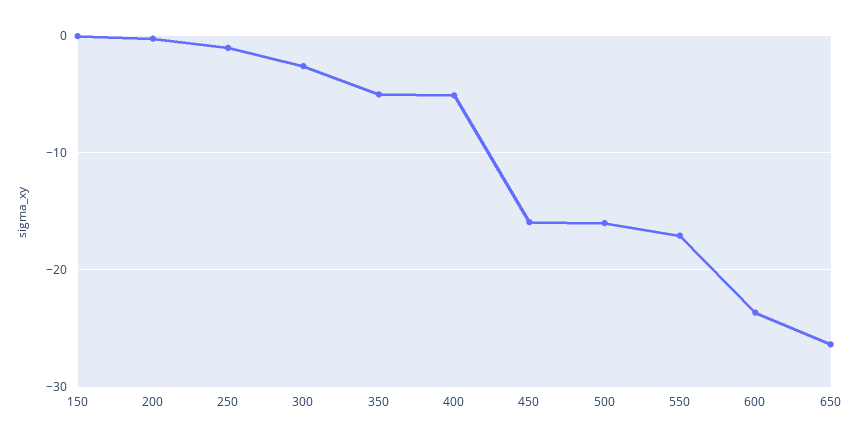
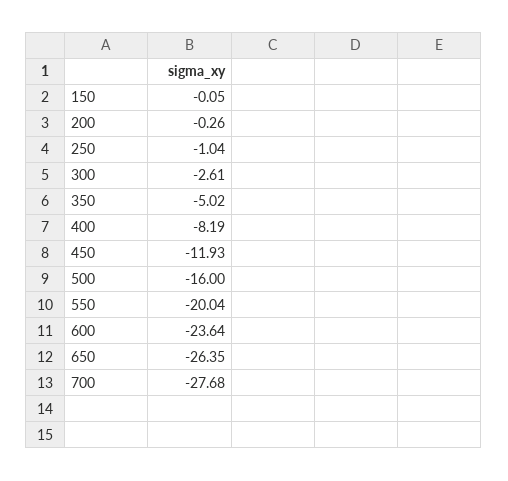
  {
    "150": -0.05,
    "200": -0.26,
    "250": -1.04,
    "300": -2.61,
    "350": -5.02,
-   "400": -5,
+   "400": -8.19,
-   "450": -16,
+   "450": -11.93,
    "500": -16,
-   "550": -17,
+   "550": -20.04,
    "600": -23.64,
-   "650": -26.35
+   "650": -26.35,
+   "700": -27.68
  }

